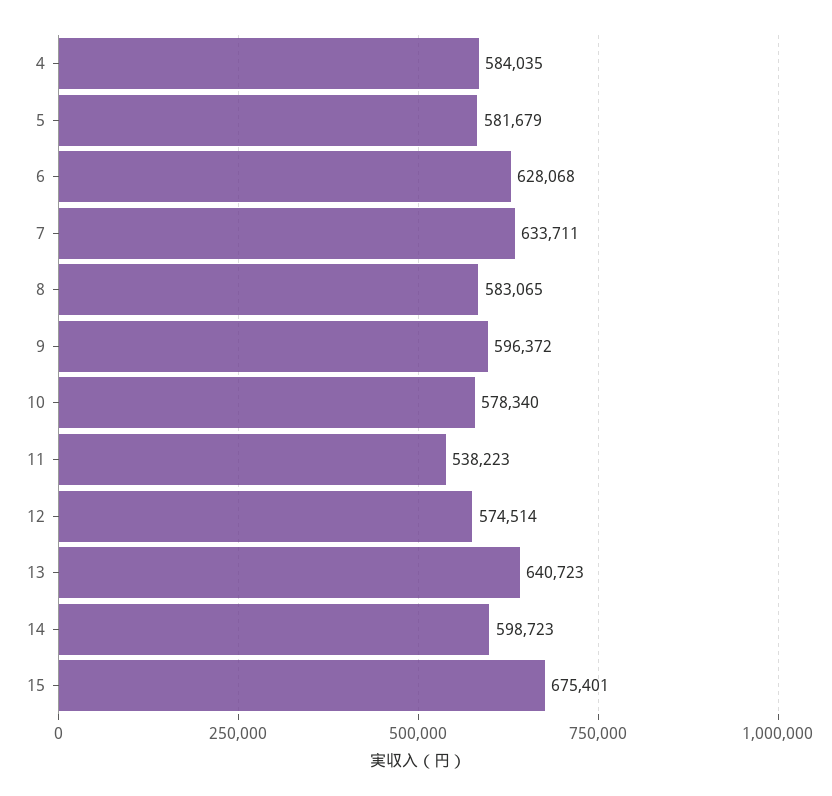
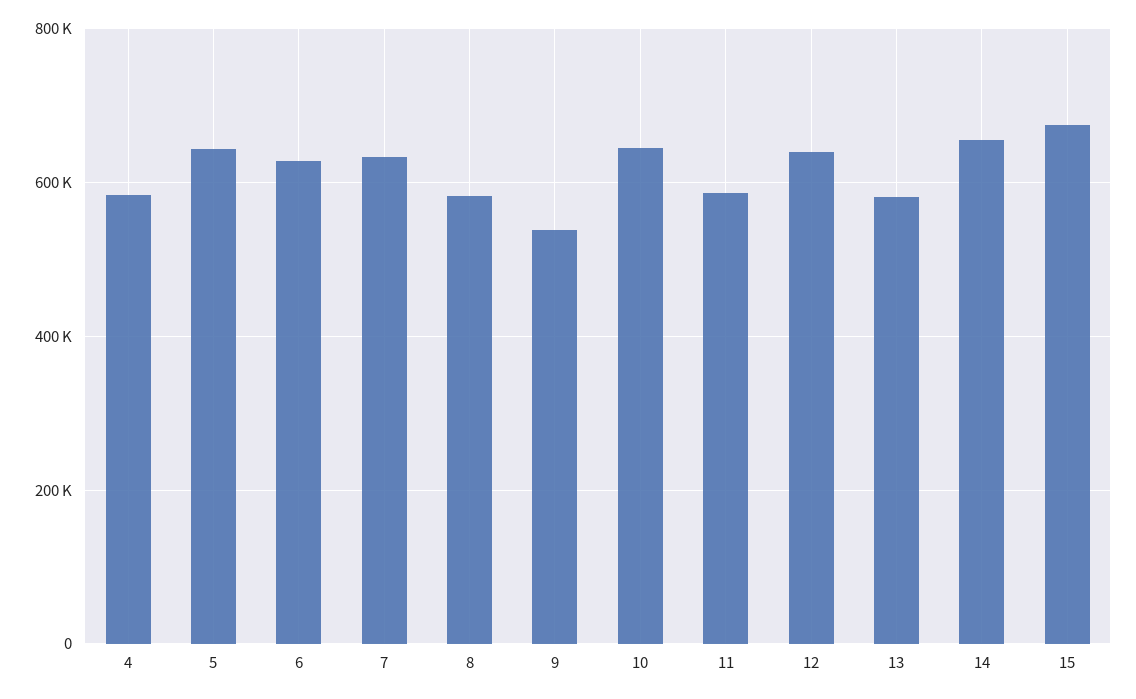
  {
    "4": 584035,
-   "5": 581679,
+   "5": 640000,
    "6": 628068,
    "7": 633711,
    "8": 583065,
-   "9": 596372,
+   "9": 540000,
-   "10": 578340,
+   "10": 640000,
-   "11": 538223,
+   "11": 580000,
-   "12": 574514,
+   "12": 640000,
-   "13": 640723,
+   "13": 580000,
-   "14": 598723,
+   "14": 660000,
    "15": 675401
  }

